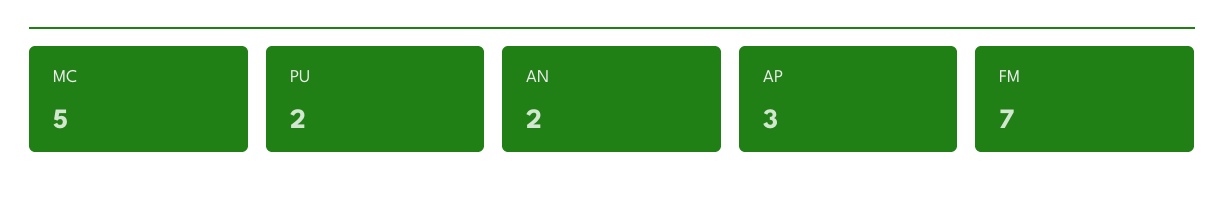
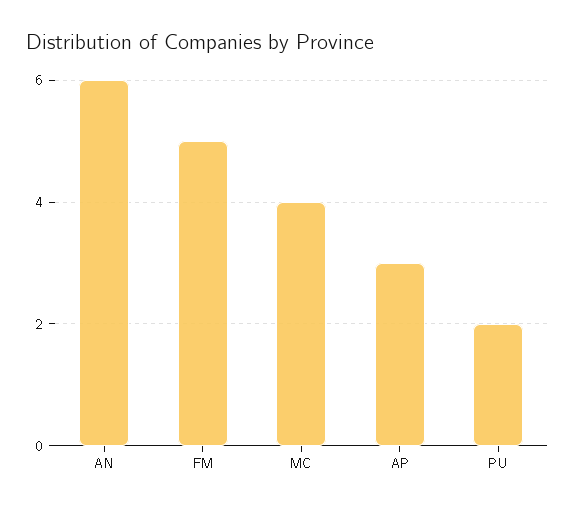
  {
-   "MC": 5,
+   "MC": 4,
    "PU": 2,
-   "AN": 2,
+   "AN": 6,
    "AP": 3,
-   "FM": 7
+   "FM": 5
  }

